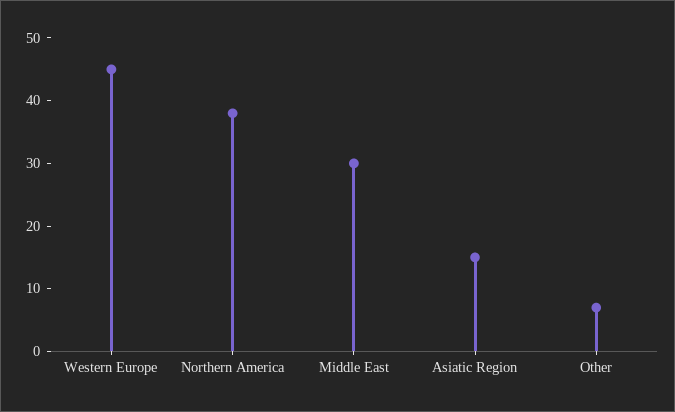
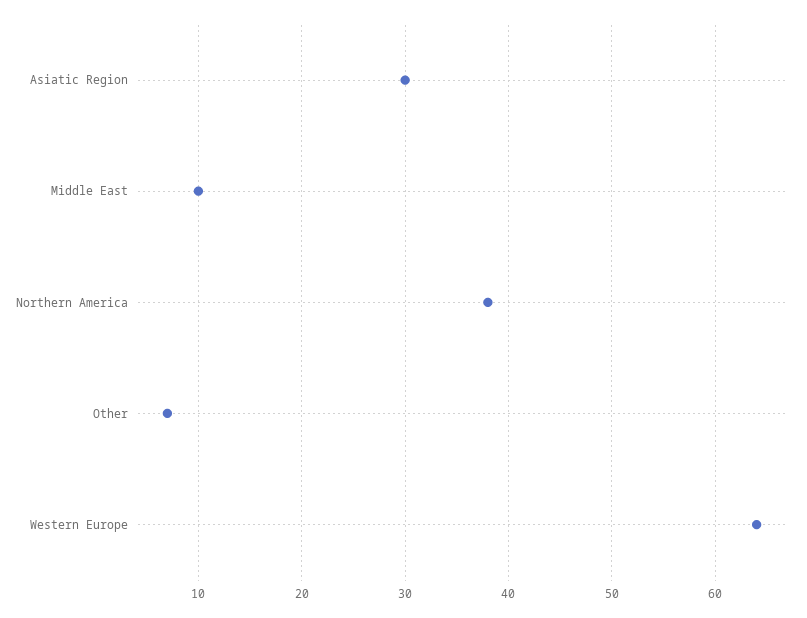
  {
-   "Western Europe": 45,
+   "Western Europe": 64,
    "Northern America": 38,
-   "Middle East": 30,
+   "Middle East": 10,
-   "Asiatic Region": 15,
+   "Asiatic Region": 30,
    "Other": 7
  }

